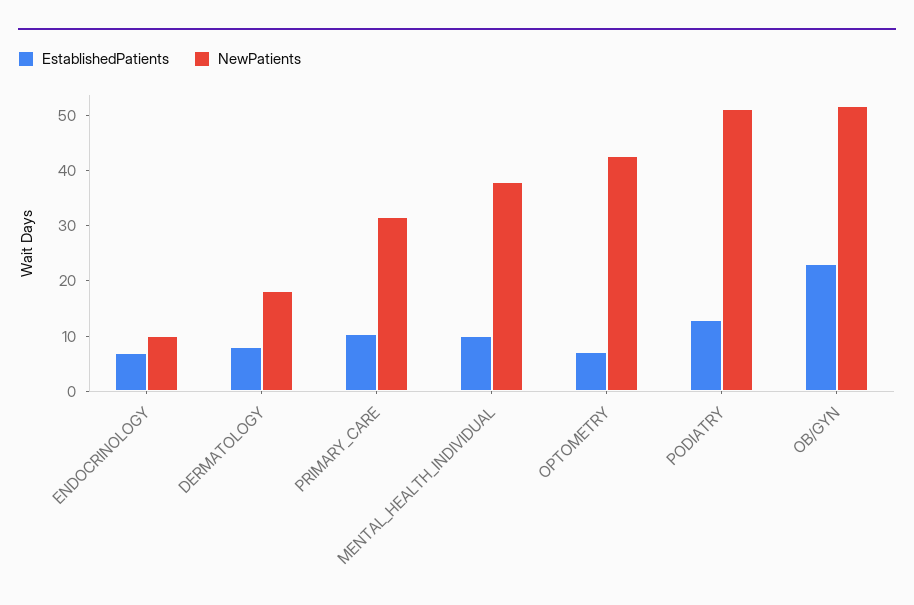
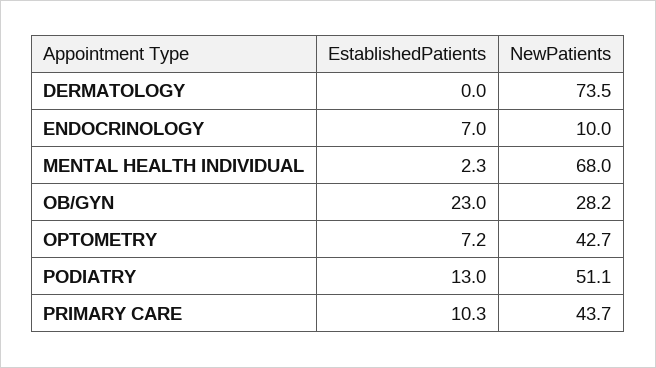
  {
    "EstablishedPatients": {
      "ENDOCRINOLOGY": 7,
-     "DERMATOLOGY": 8,
+     "DERMATOLOGY": 0,
      "PRIMARY_CARE": 10.3,
-     "MENTAL_HEALTH_INDIVIDUAL": 10,
+     "MENTAL_HEALTH_INDIVIDUAL": 2.3,
      "OPTOMETRY": 7.2,
      "PODIATRY": 13,
      "OB/GYN": 23
    },
    "NewPatients": {
      "ENDOCRINOLOGY": 10,
-     "DERMATOLOGY": 18,
+     "DERMATOLOGY": 73.5,
-     "PRIMARY_CARE": 32,
+     "PRIMARY_CARE": 43.7,
-     "MENTAL_HEALTH_INDIVIDUAL": 38,
+     "MENTAL_HEALTH_INDIVIDUAL": 68,
      "OPTOMETRY": 42.7,
      "PODIATRY": 51.1,
-     "OB/GYN": 52
+     "OB/GYN": 28.2
    }
  }

